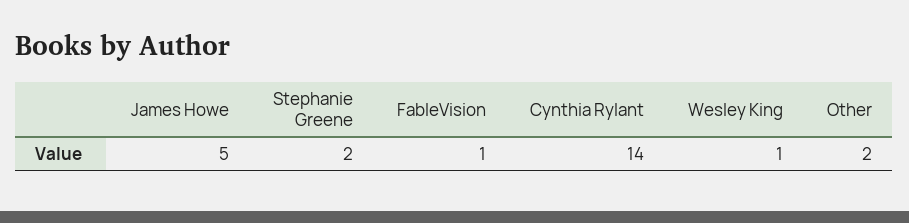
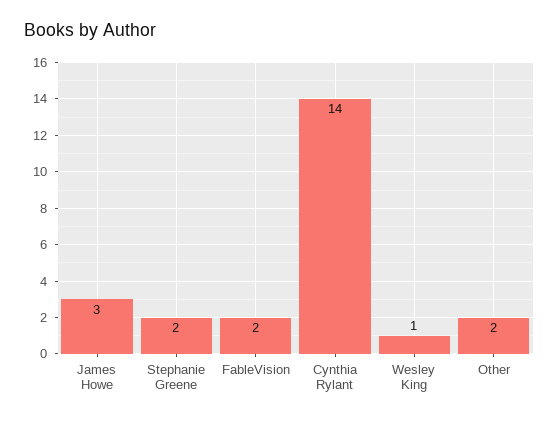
  {
-   "James Howe": 5,
+   "James Howe": 3,
    "Stephanie Greene": 2,
-   "FableVision": 1,
+   "FableVision": 2,
    "Cynthia Rylant": 14,
    "Wesley King": 1,
    "Other": 2
  }

